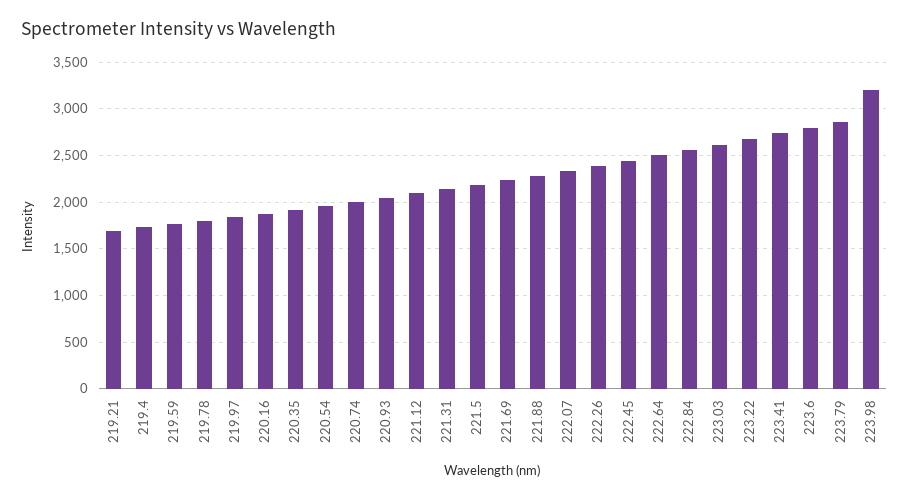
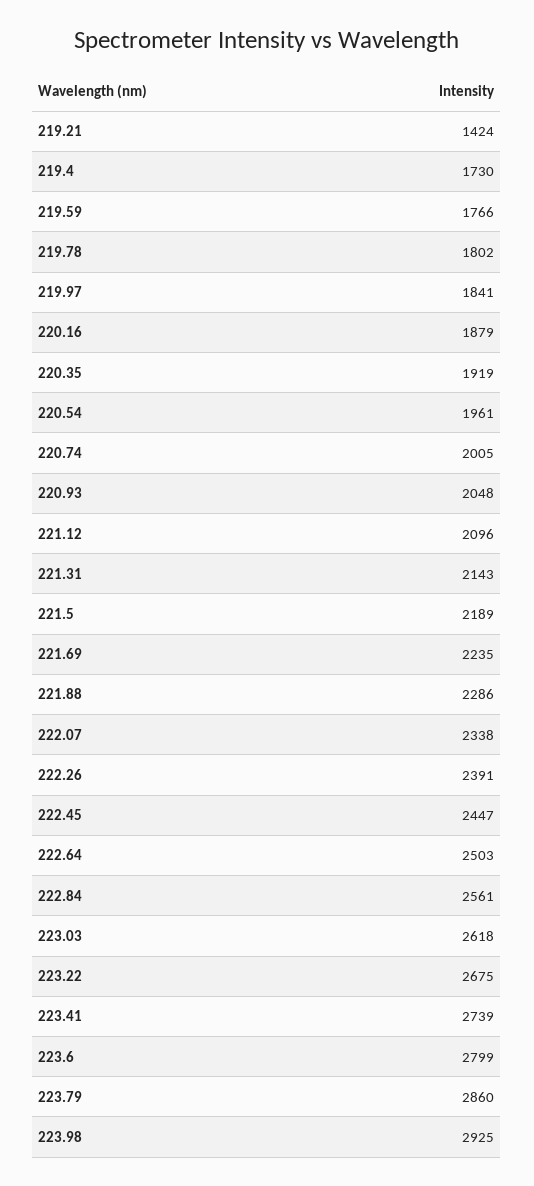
  {
-   "219.21": 1700,
+   "219.21": 1424,
    "219.4": 1730,
    "219.59": 1766,
    "219.78": 1802,
    "219.97": 1841,
    "220.16": 1879,
    "220.35": 1919,
    "220.54": 1961,
    "220.74": 2005,
    "220.93": 2048,
    "221.12": 2096,
    "221.31": 2143,
    "221.5": 2189,
    "221.69": 2235,
    "221.88": 2286,
    "222.07": 2338,
    "222.26": 2391,
    "222.45": 2447,
    "222.64": 2503,
    "222.84": 2561,
    "223.03": 2618,
    "223.22": 2675,
    "223.41": 2739,
    "223.6": 2799,
    "223.79": 2860,
-   "223.98": 3200
+   "223.98": 2925
  }

